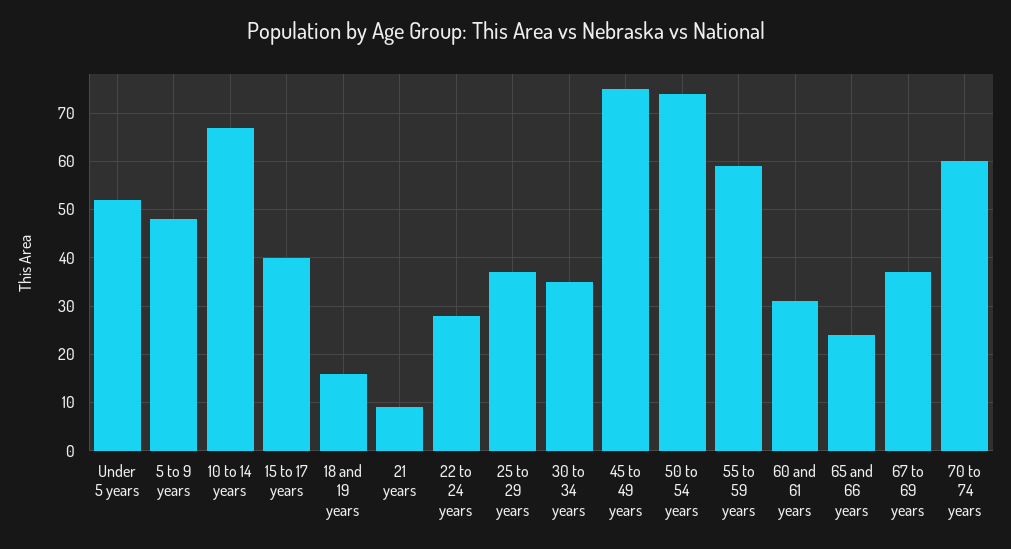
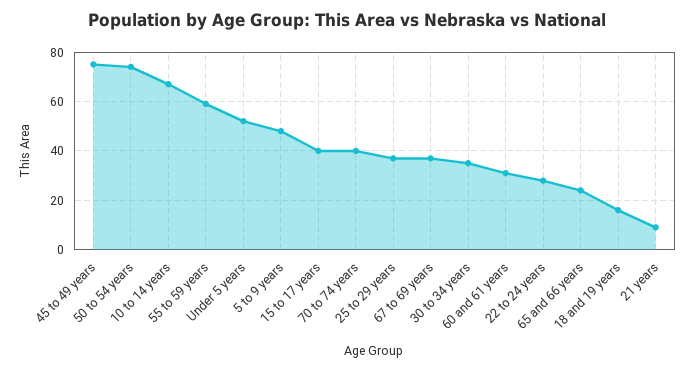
  {
    "Under 5 years": 50,
    "5 to 9 years": 50,
    "10 to 14 years": 65,
    "15 to 17 years": 40,
    "18 and 19 years": 15,
    "21 years": 10,
    "22 to 24 years": 30,
    "25 to 29 years": 35,
    "30 to 34 years": 35,
    "45 to 49 years": 75,
    "50 to 54 years": 75,
    "55 to 59 years": 60,
    "60 and 61 years": 30,
    "65 and 66 years": 25,
    "67 to 69 years": 35,
-   "70 to 74 years": 60
+   "70 to 74 years": 40
  }

